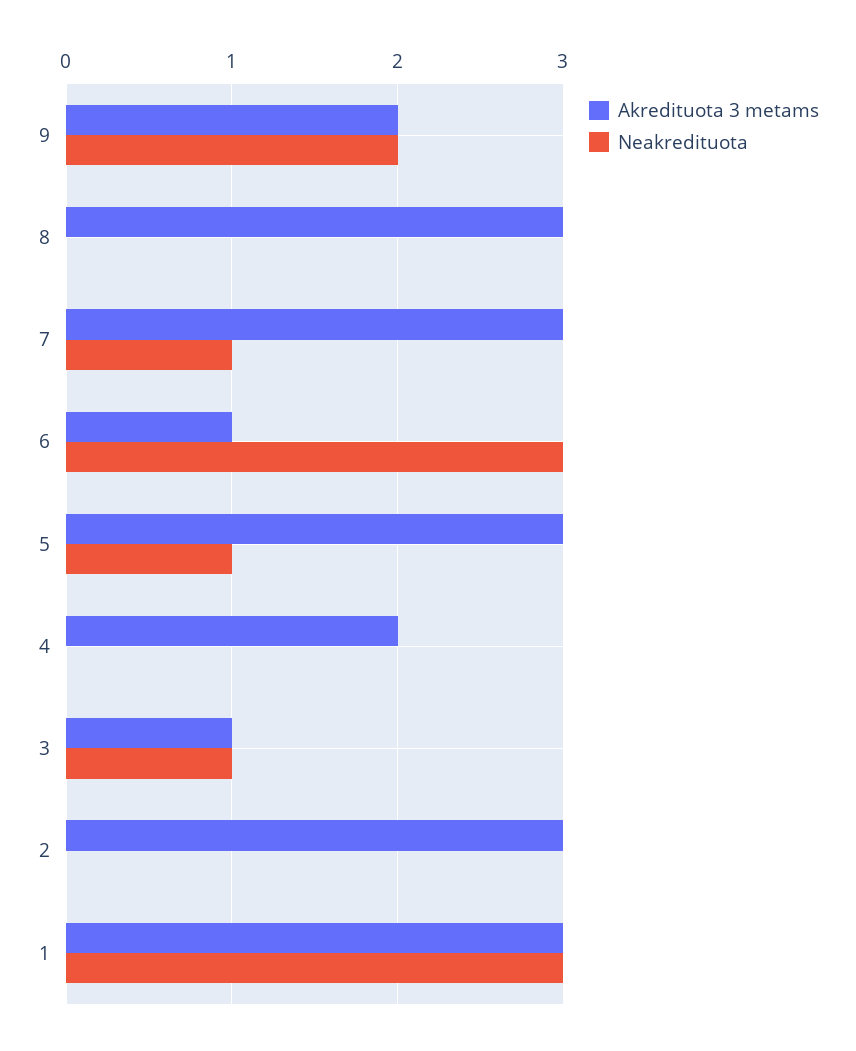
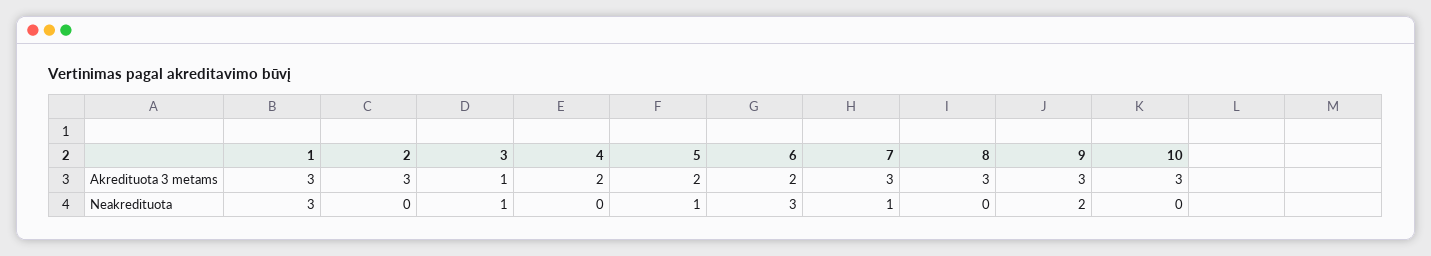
  {
    "Akredituota 3 metams": {
-     "9": 2,
+     "9": 3,
      "8": 3,
      "7": 3,
-     "6": 1,
+     "6": 2,
-     "5": 3,
+     "5": 2,
      "4": 2,
      "3": 1,
      "2": 3,
-     "1": 3
+     "1": 3,
+     "10": 3
    },
    "Neakredituota": {
      "9": 2,
      "8": 0,
      "7": 1,
      "6": 3,
      "5": 1,
      "4": 0,
      "3": 1,
      "2": 0,
-     "1": 3
+     "1": 3,
+     "10": 0
    }
  }

